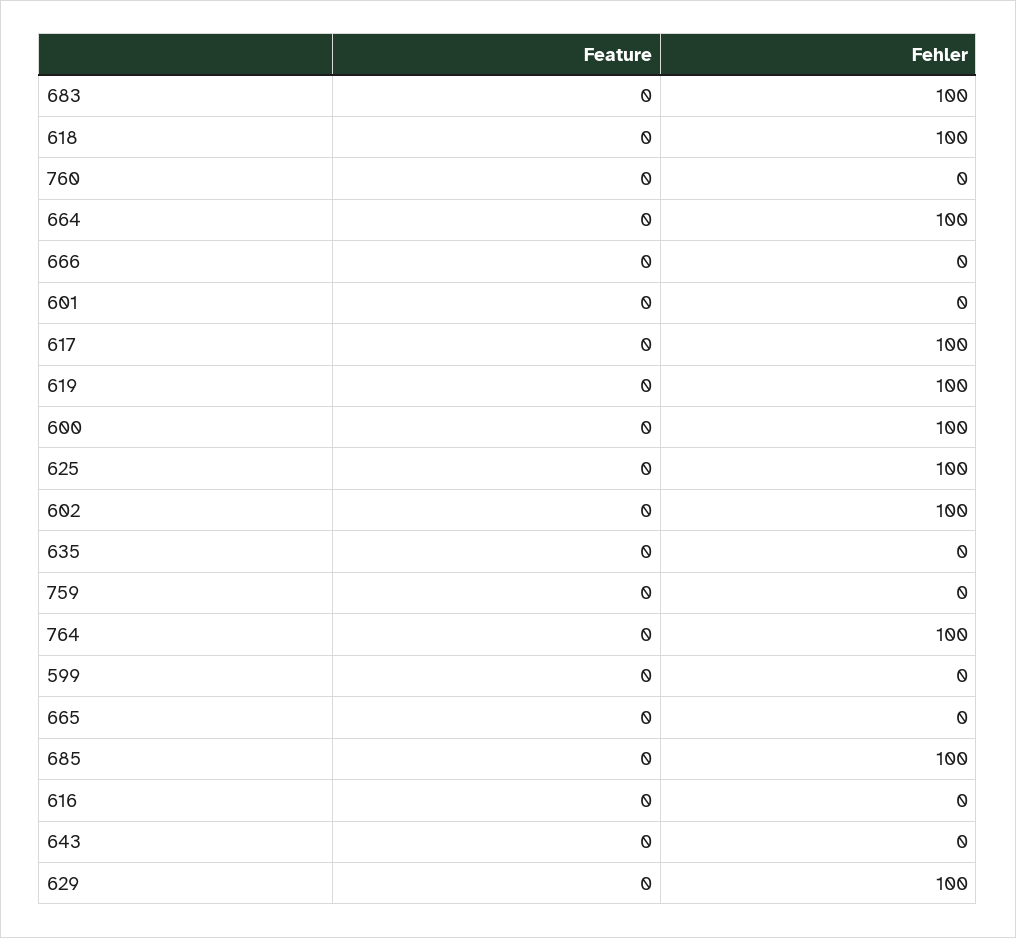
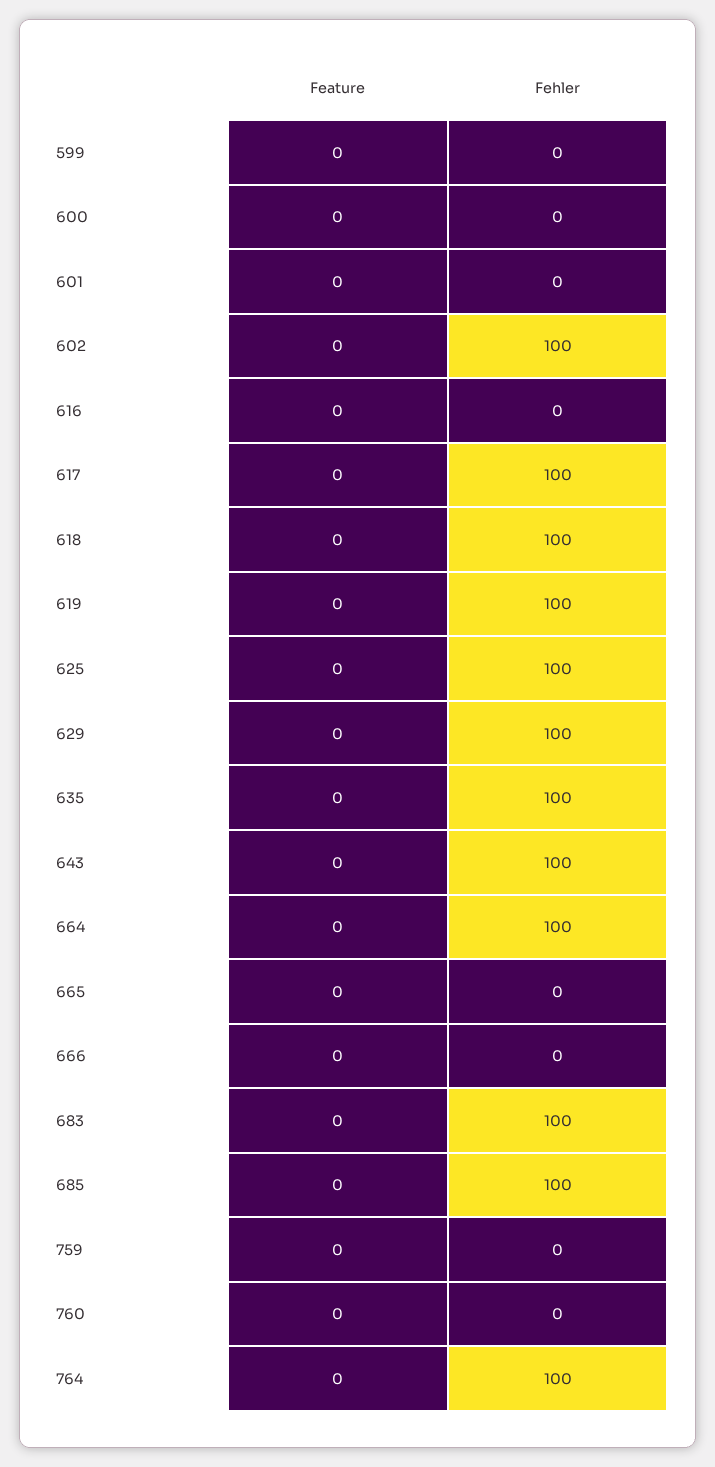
  {
    "Feature": {
      "683": 0,
      "618": 0,
      "760": 0,
      "664": 0,
      "666": 0,
      "601": 0,
      "617": 0,
      "619": 0,
      "600": 0,
      "625": 0,
      "602": 0,
      "635": 0,
      "759": 0,
      "764": 0,
      "599": 0,
      "665": 0,
      "685": 0,
      "616": 0,
      "643": 0,
      "629": 0
    },
    "Fehler": {
      "683": 100,
      "618": 100,
      "760": 0,
      "664": 100,
      "666": 0,
      "601": 0,
      "617": 100,
      "619": 100,
-     "600": 100,
+     "600": 0,
      "625": 100,
      "602": 100,
-     "635": 0,
+     "635": 100,
      "759": 0,
      "764": 100,
      "599": 0,
      "665": 0,
      "685": 100,
      "616": 0,
-     "643": 0,
+     "643": 100,
      "629": 100
    }
  }

